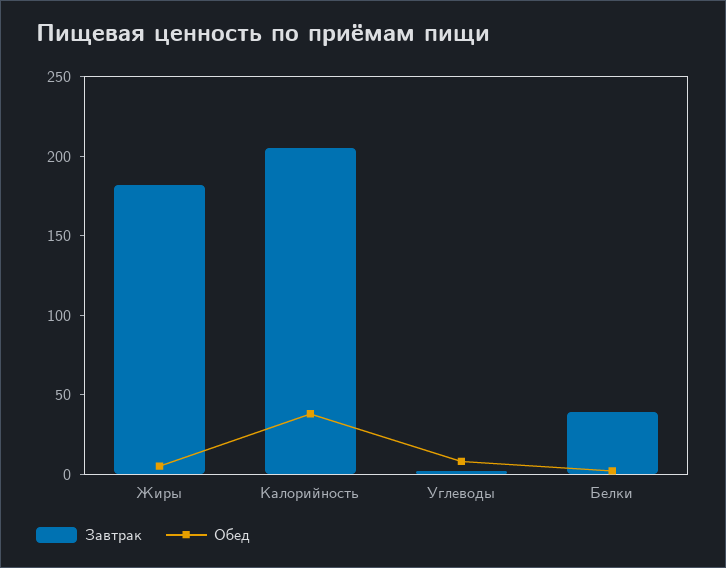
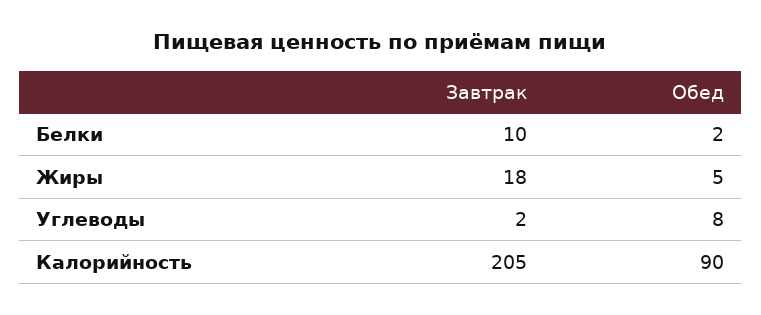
  {
    "Завтрак": {
-     "Жиры": 180,
+     "Жиры": 18,
      "Калорийность": 205,
      "Углеводы": 2,
-     "Белки": 40
+     "Белки": 10
    },
    "Обед": {
      "Жиры": 5,
-     "Калорийность": 40,
+     "Калорийность": 90,
      "Углеводы": 8,
      "Белки": 2
    }
  }

